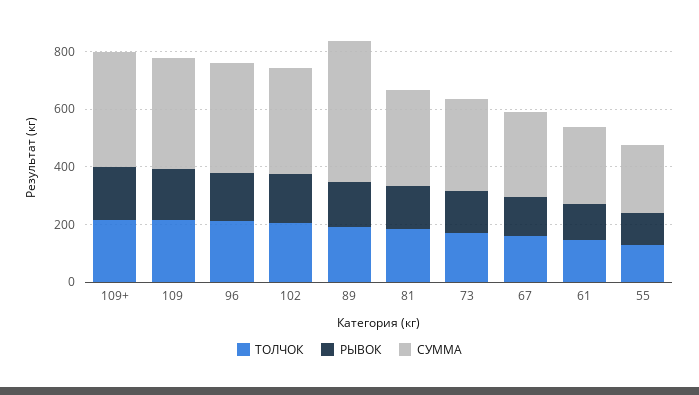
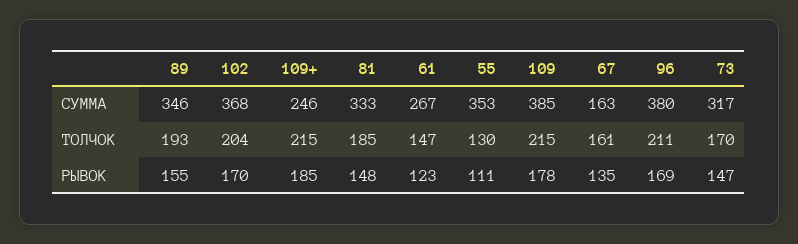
  {
    "ТОЛЧОК": {
      "109+": 215,
      "109": 215,
      "96": 211,
      "102": 204,
      "89": 193,
      "81": 185,
      "73": 170,
      "67": 161,
      "61": 147,
      "55": 130
    },
    "РЫВОК": {
      "109+": 185,
      "109": 178,
      "96": 169,
      "102": 170,
      "89": 155,
      "81": 148,
      "73": 147,
      "67": 135,
      "61": 123,
      "55": 111
    },
    "СУММА": {
-     "109+": 400,
+     "109+": 246,
      "109": 385,
      "96": 380,
      "102": 368,
-     "89": 500,
+     "89": 346,
      "81": 333,
      "73": 317,
-     "67": 300,
+     "67": 163,
      "61": 267,
-     "55": 250
+     "55": 353
    }
  }

